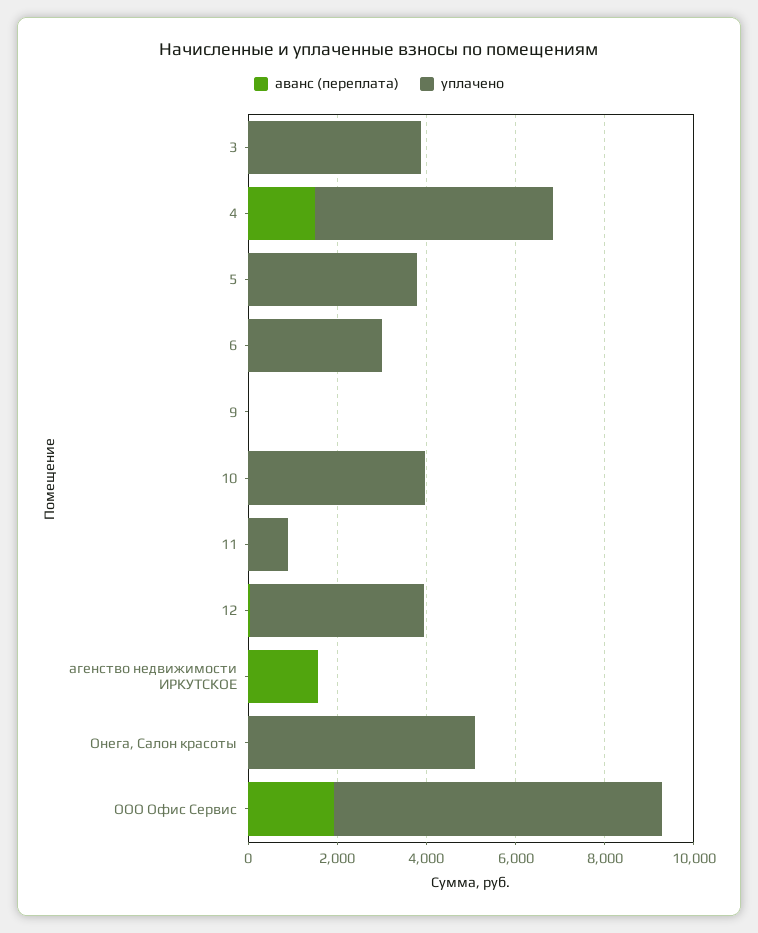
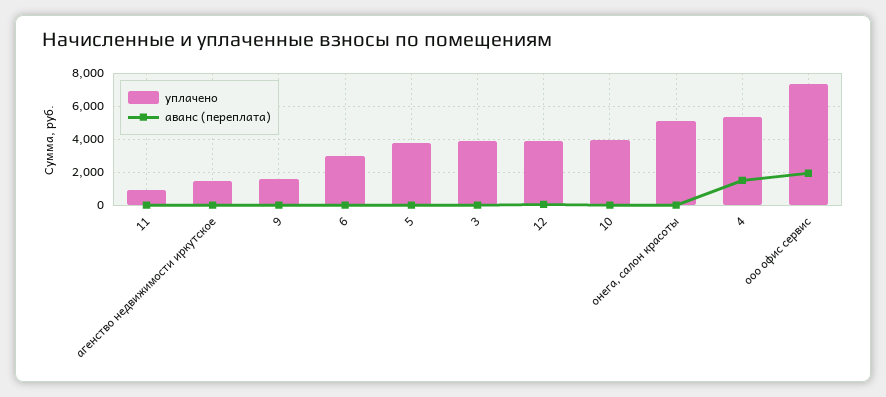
  {
    "аванс (переплата)": {
      "3": 0,
      "4": 1500,
      "5": 0,
      "6": 0,
      "9": 0,
      "10": 0,
      "11": 0,
      "12": 0,
-     "агенство недвижимости ИРКУТСКОЕ": 1500,
+     "агенство недвижимости ИРКУТСКОЕ": 0,
      "Онега, Салон красоты": 0,
      "ООО Офис Сервис": 2000
    },
    "уплачено": {
      "3": 4000,
      "4": 5500,
      "5": 4000,
      "6": 3000,
-     "9": 0,
+     "9": 1500,
      "10": 4000,
      "11": 1000,
      "12": 4000,
-     "агенство недвижимости ИРКУТСКОЕ": 0,
+     "агенство недвижимости ИРКУТСКОЕ": 1500,
      "Онега, Салон красоты": 5000,
      "ООО Офис Сервис": 7500
    }
  }

